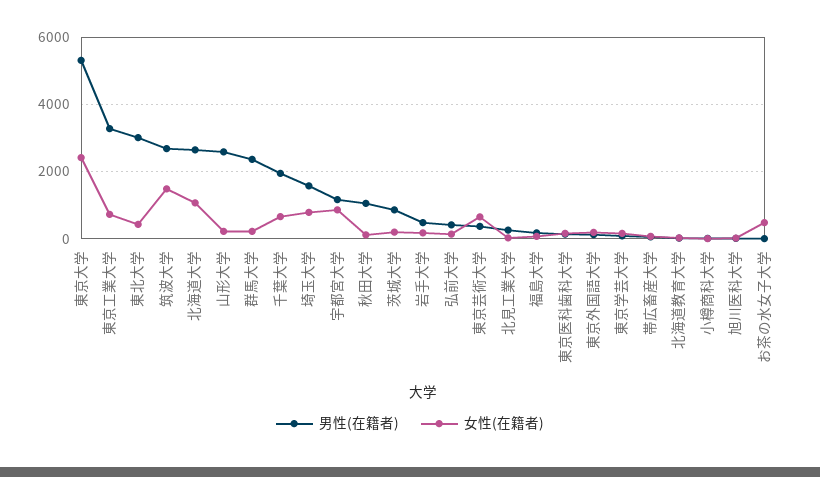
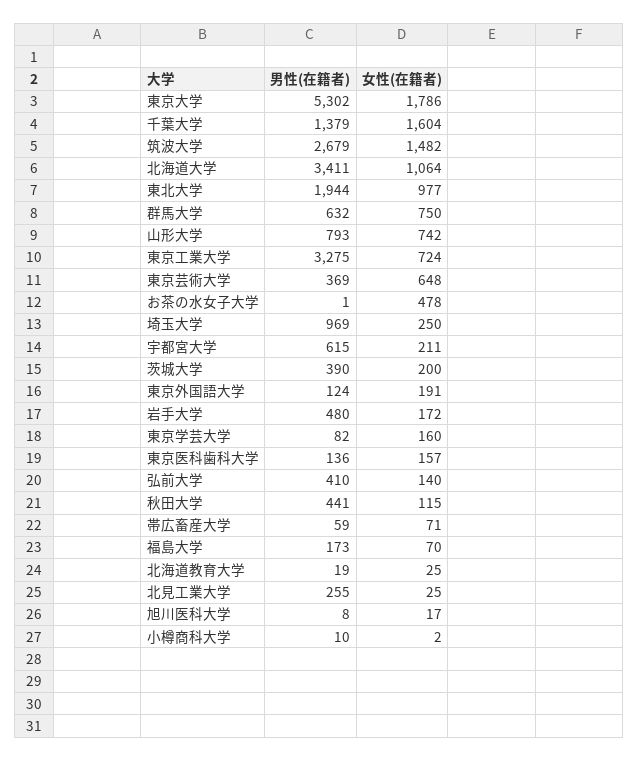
  {
    "男性(在籍者)": {
      "東京大学": 5302,
      "東京工業大学": 3275,
-     "東北大学": 3000,
+     "東北大学": 1944,
      "筑波大学": 2679,
-     "北海道大学": 2600,
+     "北海道大学": 3411,
-     "山形大学": 2600,
+     "山形大学": 793,
-     "群馬大学": 2400,
+     "群馬大学": 632,
-     "千葉大学": 2000,
+     "千葉大学": 1379,
-     "埼玉大学": 1600,
+     "埼玉大学": 969,
-     "宇都宮大学": 1200,
+     "宇都宮大学": 615,
-     "秋田大学": 1000,
+     "秋田大学": 441,
-     "茨城大学": 800,
+     "茨城大学": 390,
      "岩手大学": 480,
      "弘前大学": 410,
      "東京芸術大学": 369,
      "北見工業大学": 255,
      "福島大学": 173,
      "東京医科歯科大学": 136,
      "東京外国語大学": 124,
      "東京学芸大学": 82,
      "帯広畜産大学": 59,
      "北海道教育大学": 19,
      "小樽商科大学": 10,
      "旭川医科大学": 8,
      "お茶の水女子大学": 1
    },
    "女性(在籍者)": {
-     "東京大学": 2400,
+     "東京大学": 1786,
      "東京工業大学": 724,
-     "東北大学": 400,
+     "東北大学": 977,
      "筑波大学": 1482,
      "北海道大学": 1064,
-     "山形大学": 200,
+     "山形大学": 742,
-     "群馬大学": 200,
+     "群馬大学": 750,
-     "千葉大学": 600,
+     "千葉大学": 1604,
-     "埼玉大学": 800,
+     "埼玉大学": 250,
-     "宇都宮大学": 800,
+     "宇都宮大学": 211,
      "秋田大学": 115,
      "茨城大学": 200,
      "岩手大学": 172,
      "弘前大学": 140,
      "東京芸術大学": 648,
      "北見工業大学": 25,
      "福島大学": 70,
      "東京医科歯科大学": 157,
      "東京外国語大学": 191,
      "東京学芸大学": 160,
      "帯広畜産大学": 71,
      "北海道教育大学": 25,
      "小樽商科大学": 2,
      "旭川医科大学": 17,
      "お茶の水女子大学": 478
    }
  }

